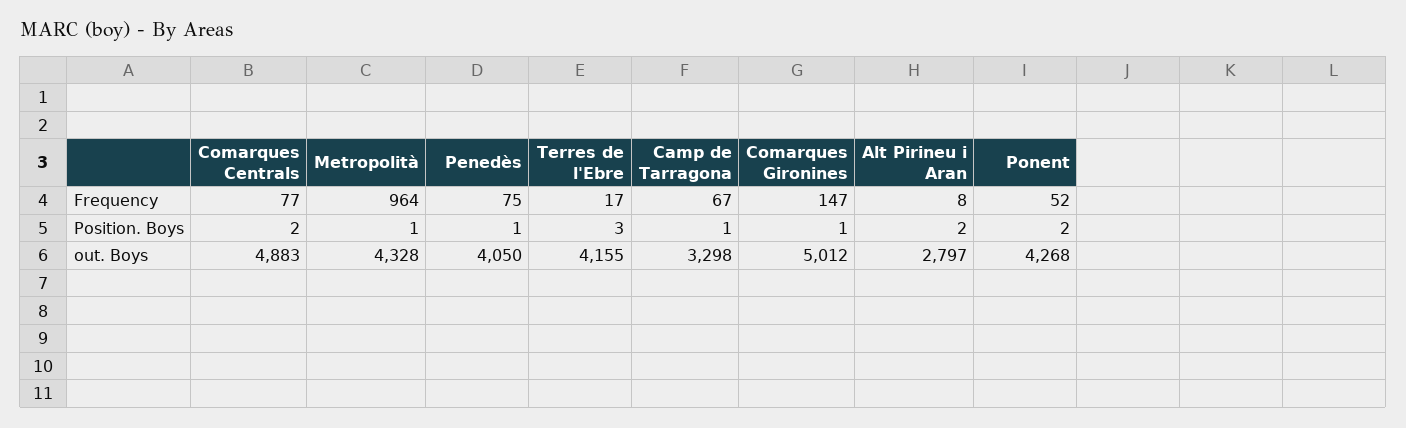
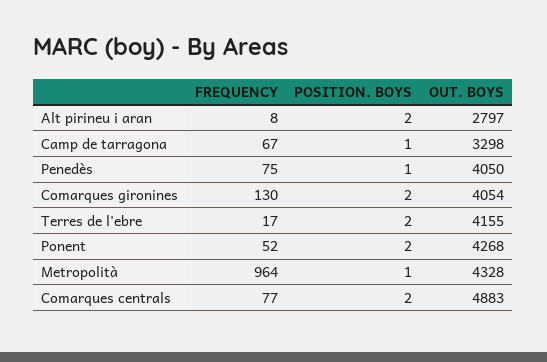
  {
    "Comarques Centrals": {
      "Frequency": 77,
      "Position. Boys": 2,
      "out. Boys": 4883
    },
    "Metropolità": {
      "Frequency": 964,
      "Position. Boys": 1,
      "out. Boys": 4328
    },
    "Penedès": {
      "Frequency": 75,
      "Position. Boys": 1,
      "out. Boys": 4050
    },
    "Terres de l'Ebre": {
      "Frequency": 17,
-     "Position. Boys": 3,
+     "Position. Boys": 2,
      "out. Boys": 4155
    },
    "Camp de Tarragona": {
      "Frequency": 67,
      "Position. Boys": 1,
      "out. Boys": 3298
    },
    "Comarques Gironines": {
-     "Frequency": 147,
+     "Frequency": 130,
-     "Position. Boys": 1,
+     "Position. Boys": 2,
-     "out. Boys": 5012
+     "out. Boys": 4054
    },
    "Alt Pirineu i Aran": {
      "Frequency": 8,
      "Position. Boys": 2,
      "out. Boys": 2797
    },
    "Ponent": {
      "Frequency": 52,
      "Position. Boys": 2,
      "out. Boys": 4268
    }
  }

